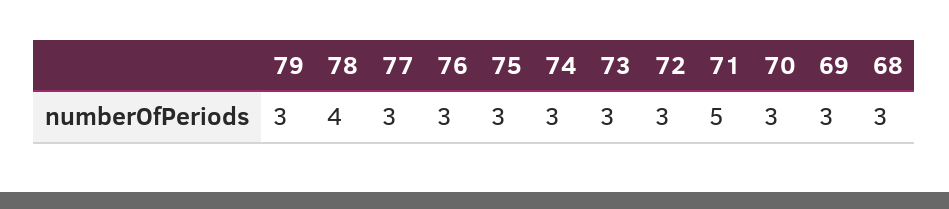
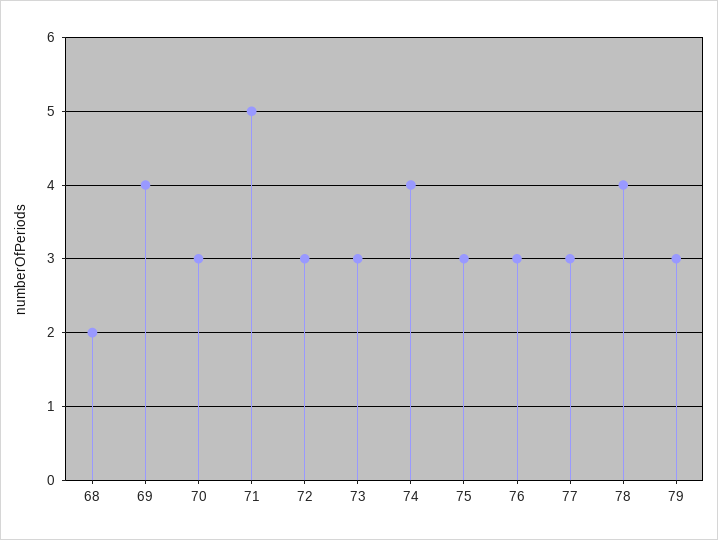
  {
    "79": 3,
    "78": 4,
    "77": 3,
    "76": 3,
    "75": 3,
-   "74": 3,
+   "74": 4,
    "73": 3,
    "72": 3,
    "71": 5,
    "70": 3,
-   "69": 3,
+   "69": 4,
-   "68": 3
+   "68": 2
  }

